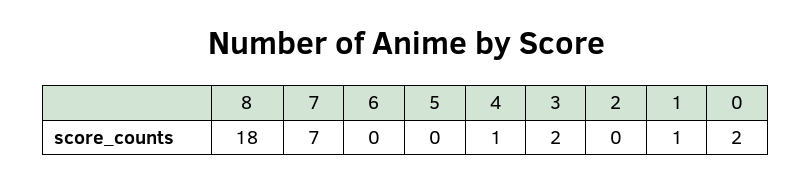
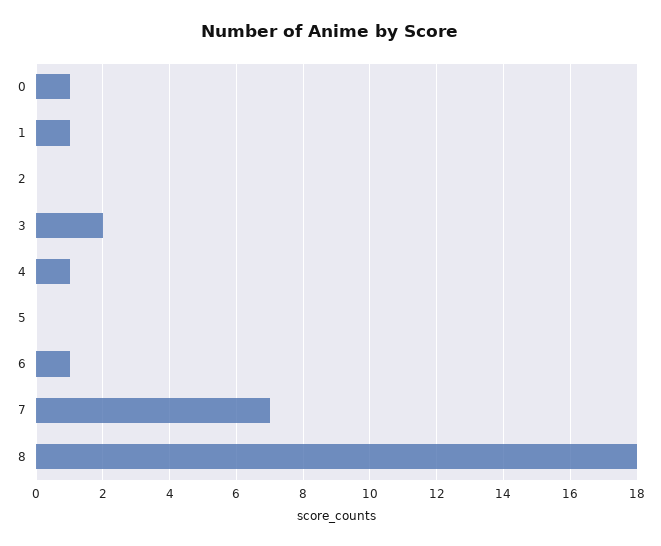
  {
    "8": 18,
    "7": 7,
-   "6": 0,
+   "6": 1,
    "5": 0,
    "4": 1,
    "3": 2,
    "2": 0,
    "1": 1,
-   "0": 2
+   "0": 1
  }

